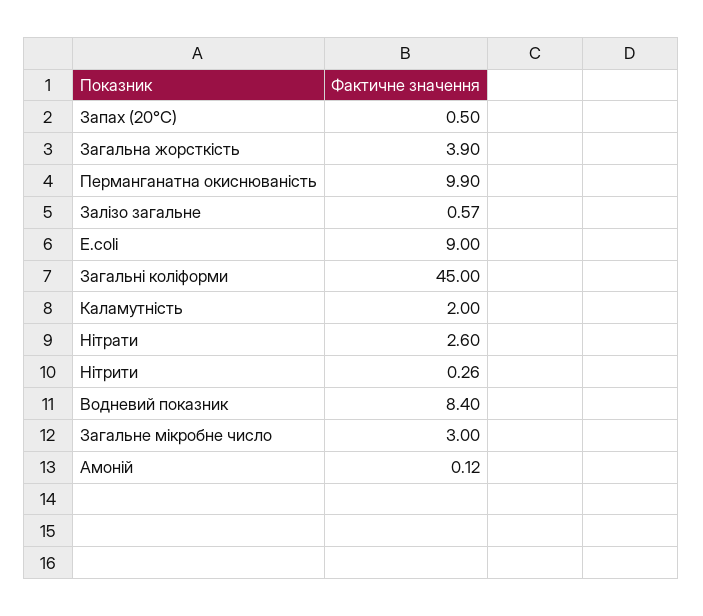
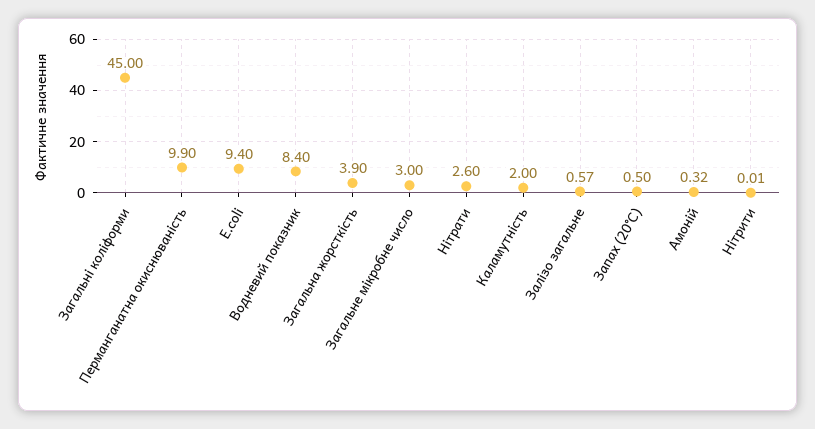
  {
    "Запах (20°C)": 0.5,
    "Загальна жорсткість": 3.9,
    "Перманганатна окиснюваність": 9.9,
    "Залізо загальне": 0.57,
-   "E.coli": 9,
+   "E.coli": 9.4,
    "Загальні коліформи": 45,
    "Каламутність": 2,
    "Нітрати": 2.6,
-   "Нітрити": 0.26,
+   "Нітрити": 0.01,
    "Водневий показник": 8.4,
    "Загальне мікробне число": 3,
-   "Амоній": 0.12
+   "Амоній": 0.32
  }

